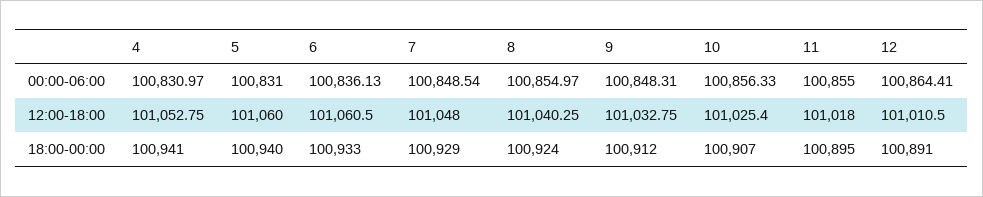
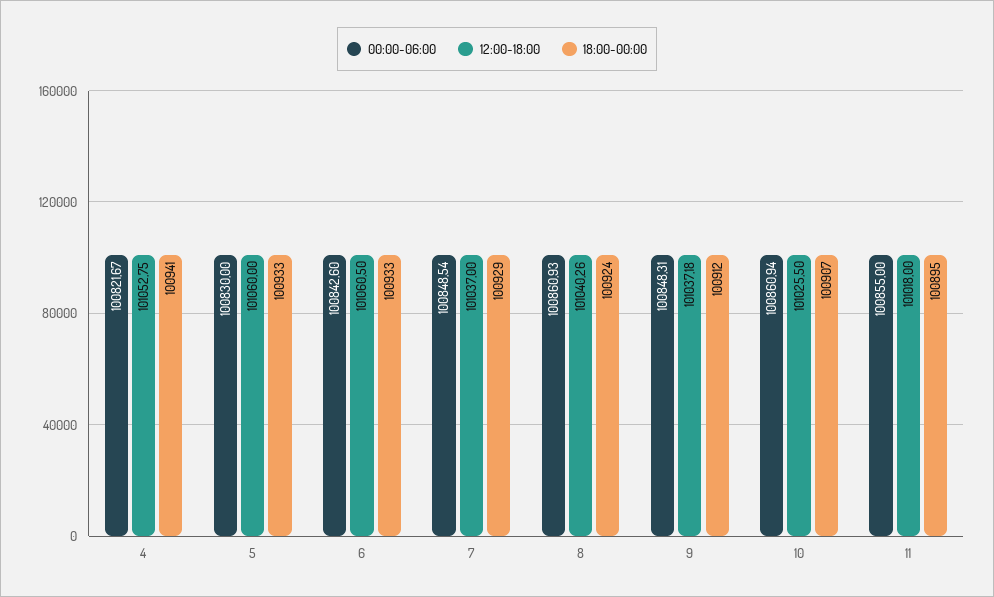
  {
    "00:00-06:00": {
-     "4": 100830.97,
+     "4": 100821.67,
-     "5": 100831,
+     "5": 100830,
-     "6": 100836.13,
+     "6": 100842.6,
      "7": 100848.54,
-     "8": 100854.97,
+     "8": 100860.93,
      "9": 100848.31,
-     "10": 100856.33,
+     "10": 100860.94,
-     "11": 100855,
+     "11": 100855
-     "12": 100864.41
    },
    "12:00-18:00": {
      "4": 101052.75,
      "5": 101060,
      "6": 101060.5,
-     "7": 101048,
+     "7": 101037,
-     "8": 101040.25,
+     "8": 101040.26,
-     "9": 101032.75,
+     "9": 101037.18,
-     "10": 101025.4,
+     "10": 101025.5,
-     "11": 101018,
+     "11": 101018
-     "12": 101010.5
    },
    "18:00-00:00": {
      "4": 100941,
-     "5": 100940,
+     "5": 100933,
      "6": 100933,
      "7": 100929,
      "8": 100924,
      "9": 100912,
      "10": 100907,
-     "11": 100895,
+     "11": 100895
-     "12": 100891
    }
  }

